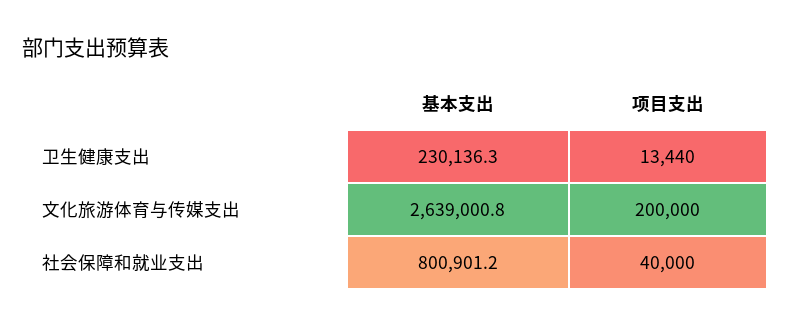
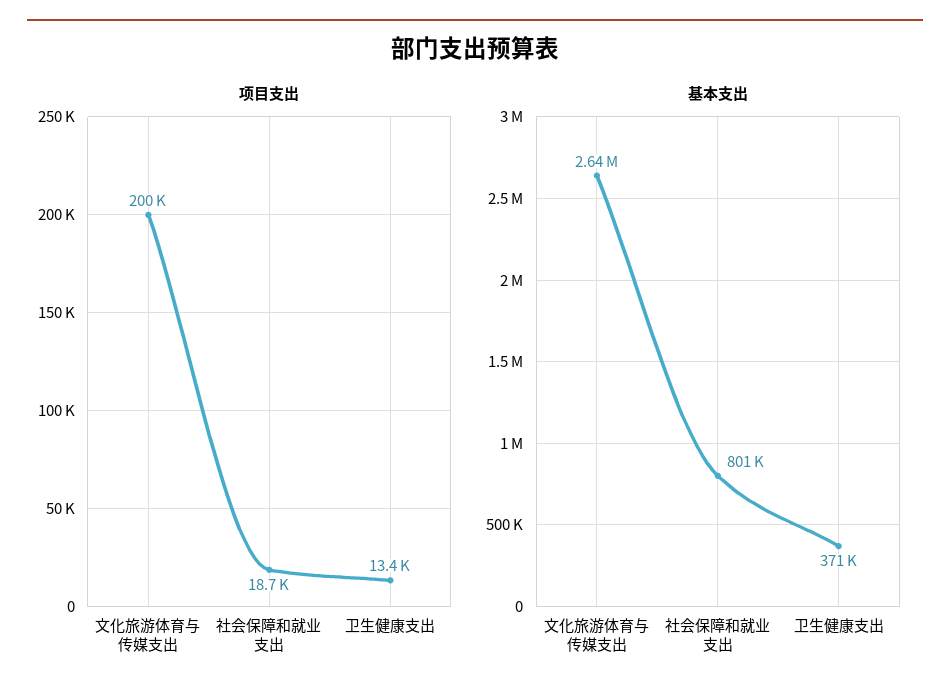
  {
    "基本支出": {
-     "卫生健康支出": 230136.3,
+     "卫生健康支出": 371000,
      "文化旅游体育与传媒支出": 2639000.8,
      "社会保障和就业支出": 800901.2
    },
    "项目支出": {
      "卫生健康支出": 13440,
      "文化旅游体育与传媒支出": 200000,
-     "社会保障和就业支出": 40000
+     "社会保障和就业支出": 18700
    }
  }

